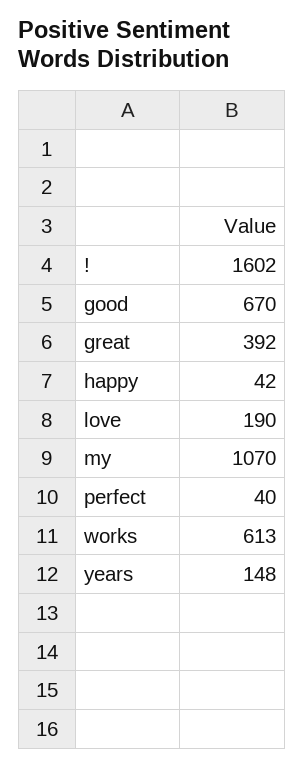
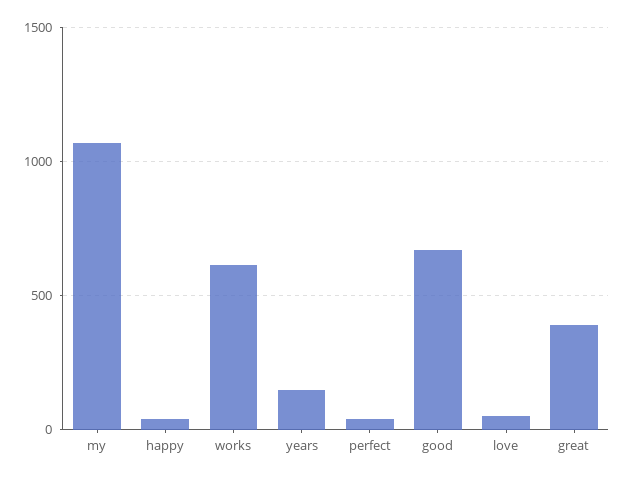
  {
-   "!": 1602,
    "good": 670,
    "great": 392,
    "happy": 42,
-   "love": 190,
+   "love": 50,
    "my": 1070,
    "perfect": 40,
    "works": 613,
    "years": 148
  }

